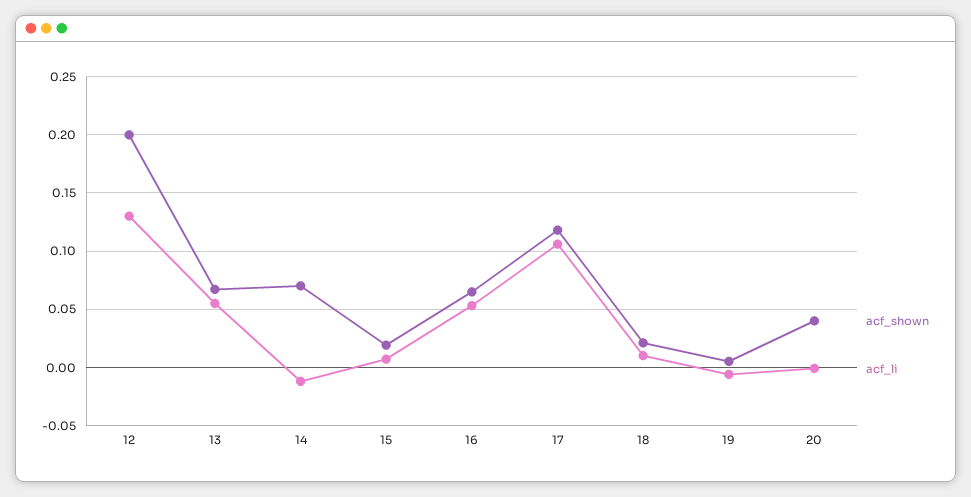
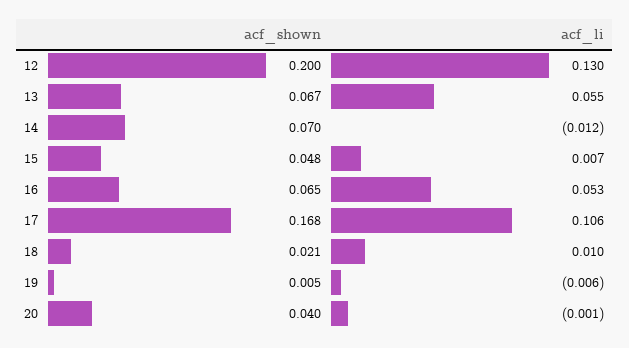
  {
    "acf_shown": {
      "12": 0.2,
      "13": 0.067,
      "14": 0.07,
-     "15": 0.02,
+     "15": 0.048,
      "16": 0.065,
-     "17": 0.12,
+     "17": 0.168,
      "18": 0.021,
      "19": 0.005,
      "20": 0.04
    },
    "acf_li": {
      "12": 0.13,
      "13": 0.055,
      "14": -0.012,
      "15": 0.007,
      "16": 0.053,
      "17": 0.106,
      "18": 0.01,
      "19": -0.006,
      "20": -0.001
    }
  }

